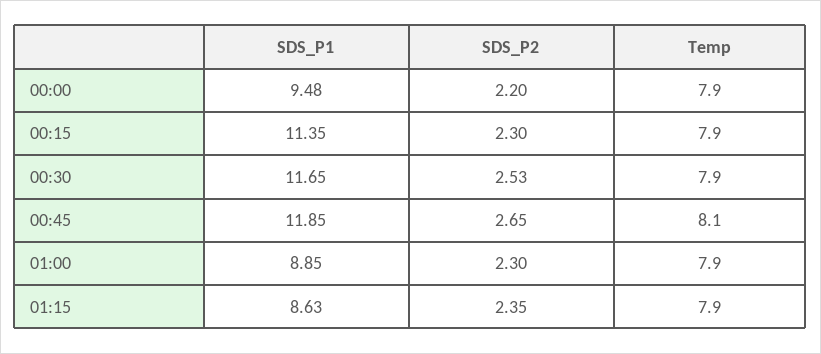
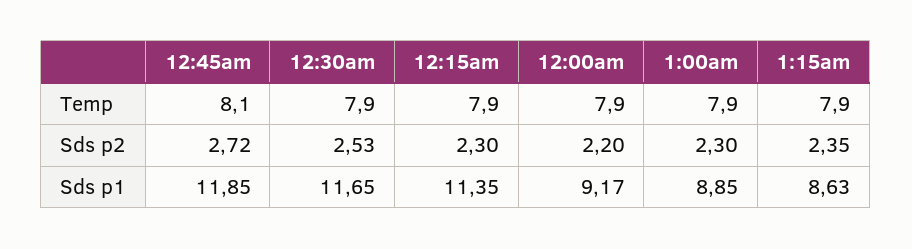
  {
    "SDS_P1": {
-     "00:00": 9.48,
+     "00:00": 9.17,
      "00:15": 11.35,
      "00:30": 11.65,
      "00:45": 11.85,
      "01:00": 8.85,
      "01:15": 8.63
    },
    "SDS_P2": {
      "00:00": 2.2,
      "00:15": 2.3,
      "00:30": 2.53,
-     "00:45": 2.65,
+     "00:45": 2.72,
      "01:00": 2.3,
      "01:15": 2.35
    },
    "Temp": {
      "00:00": 7.9,
      "00:15": 7.9,
      "00:30": 7.9,
      "00:45": 8.1,
      "01:00": 7.9,
      "01:15": 7.9
    }
  }

